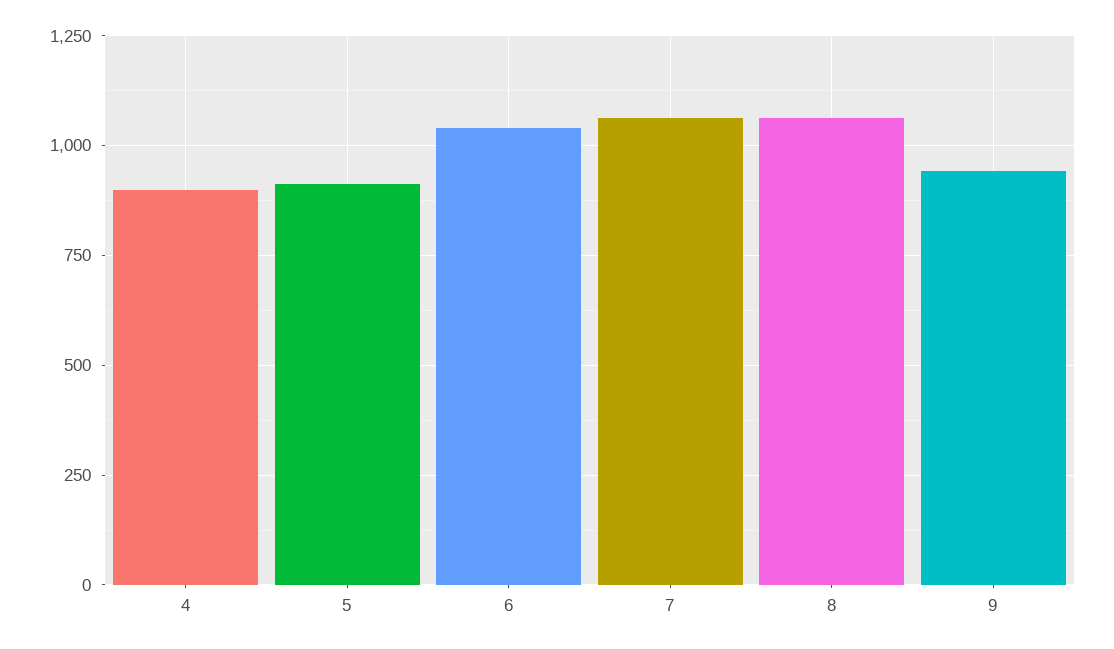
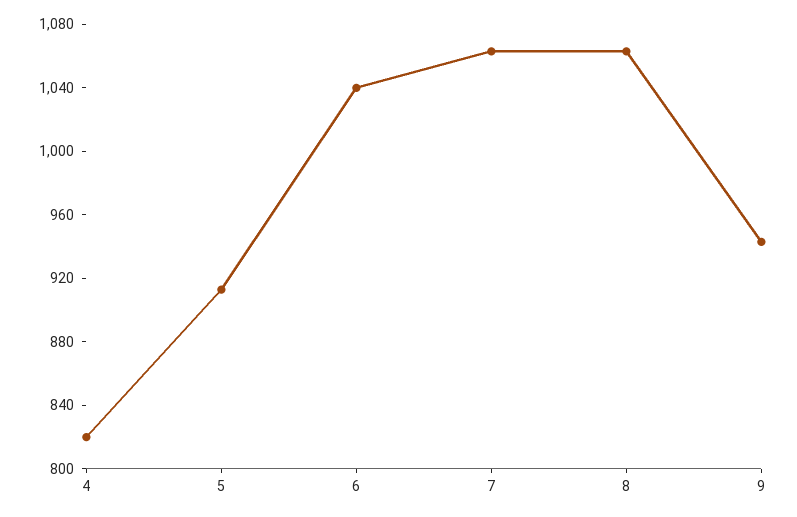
  {
-   "4": 900,
+   "4": 820,
    "5": 910,
    "6": 1040,
    "7": 1060,
    "8": 1060,
    "9": 940
  }

